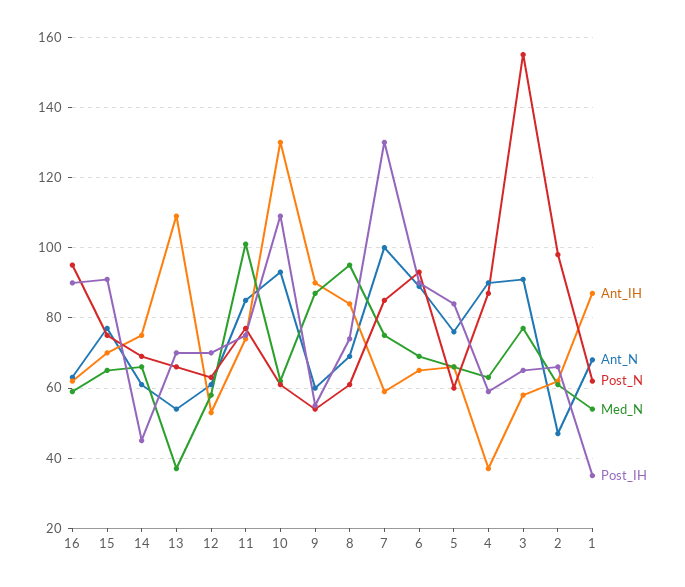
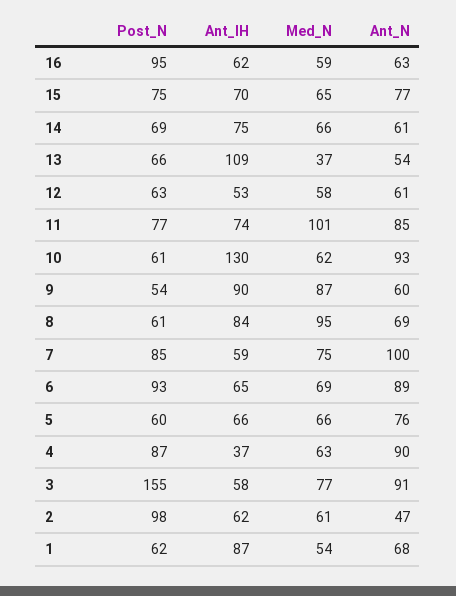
  {
    "Ant_IH": {
      "16": 62,
      "15": 70,
      "14": 75,
      "13": 109,
      "12": 53,
      "11": 74,
      "10": 130,
      "9": 90,
      "8": 84,
      "7": 59,
      "6": 65,
      "5": 66,
      "4": 37,
      "3": 58,
      "2": 62,
      "1": 87
    },
    "Ant_N": {
      "16": 63,
      "15": 77,
      "14": 61,
      "13": 54,
      "12": 61,
      "11": 85,
      "10": 93,
      "9": 60,
      "8": 69,
      "7": 100,
      "6": 89,
      "5": 76,
      "4": 90,
      "3": 91,
      "2": 47,
      "1": 68
    },
    "Post_N": {
      "16": 95,
      "15": 75,
      "14": 69,
      "13": 66,
      "12": 63,
      "11": 77,
      "10": 61,
      "9": 54,
      "8": 61,
      "7": 85,
      "6": 93,
      "5": 60,
      "4": 87,
      "3": 155,
      "2": 98,
      "1": 62
    },
    "Med_N": {
      "16": 59,
      "15": 65,
      "14": 66,
      "13": 37,
      "12": 58,
      "11": 101,
      "10": 62,
      "9": 87,
      "8": 95,
      "7": 75,
      "6": 69,
      "5": 66,
      "4": 63,
      "3": 77,
      "2": 61,
      "1": 54
-   },
+   }
-   "Post_IH": {
-     "16": 90,
-     "15": 90,
-     "14": 45,
-     "13": 70,
-     "12": 70,
-     "11": 75,
-     "10": 110,
-     "9": 55,
-     "8": 75,
-     "7": 130,
-     "6": 90,
-     "5": 85,
-     "4": 60,
-     "3": 65,
-     "2": 65,
-     "1": 35
-   }
  }

